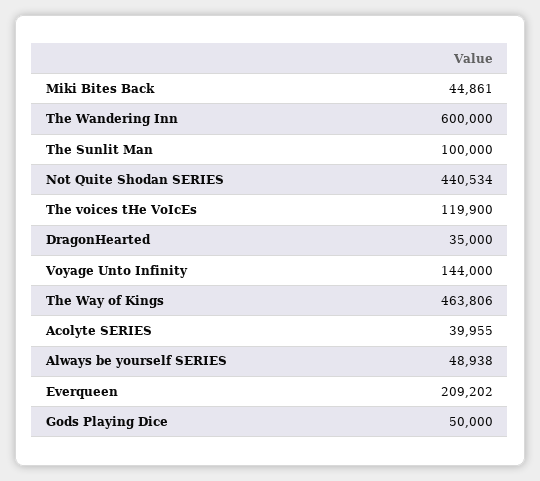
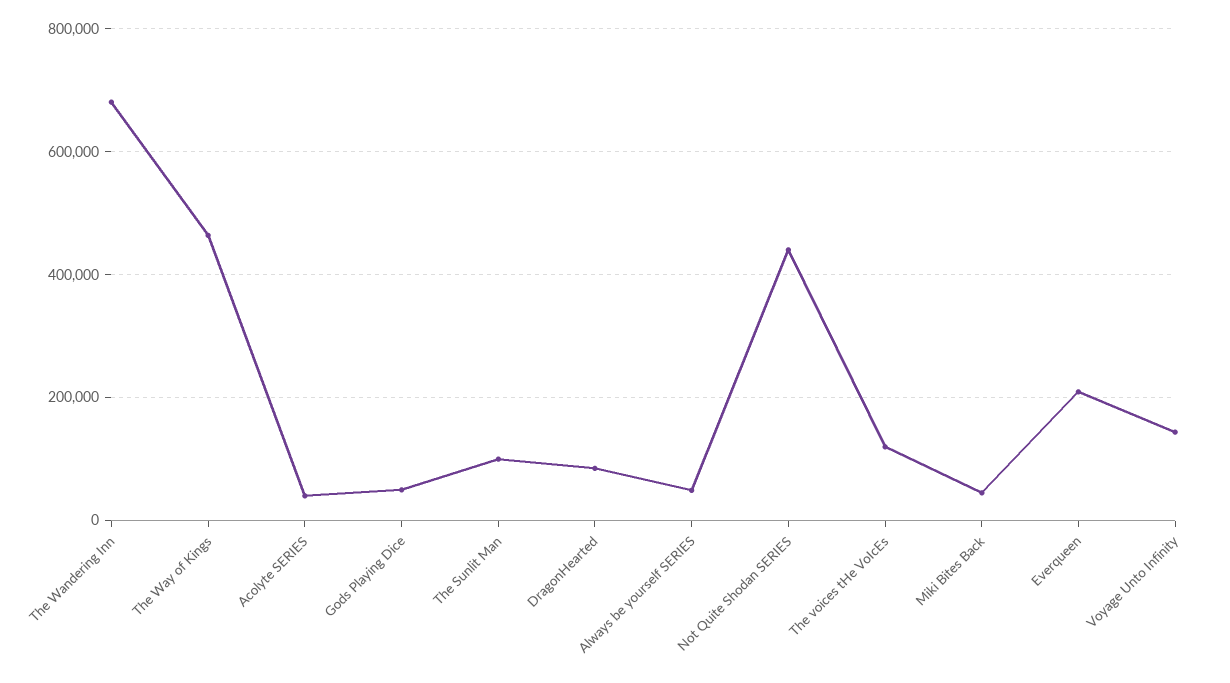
  {
    "Miki Bites Back": 44861,
-   "The Wandering Inn": 600000,
+   "The Wandering Inn": 680000,
    "The Sunlit Man": 100000,
    "Not Quite Shodan SERIES": 440534,
    "The voices tHe VoIcEs": 119900,
-   "DragonHearted": 35000,
+   "DragonHearted": 80000,
    "Voyage Unto Infinity": 144000,
    "The Way of Kings": 463806,
    "Acolyte SERIES": 39955,
    "Always be yourself SERIES": 48938,
    "Everqueen": 209202,
    "Gods Playing Dice": 50000
  }

